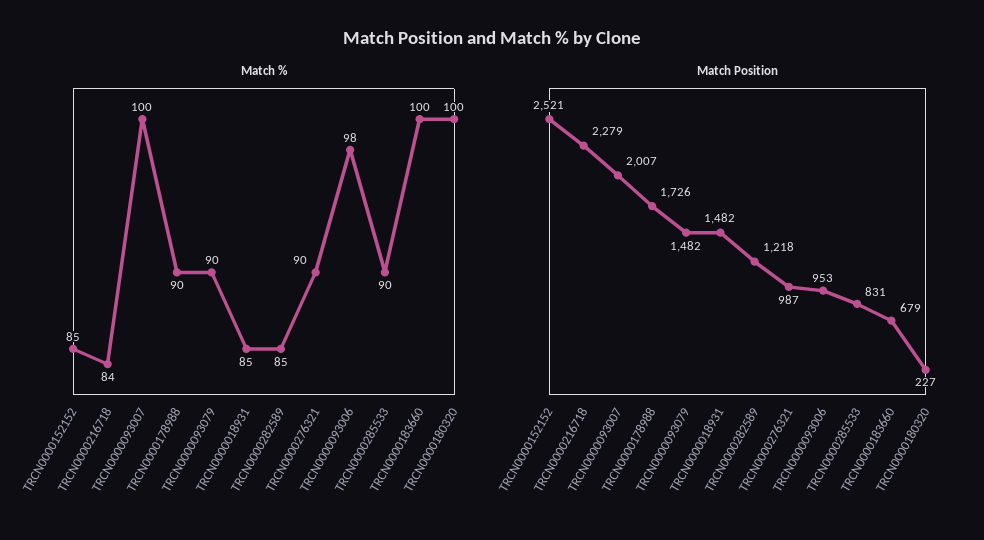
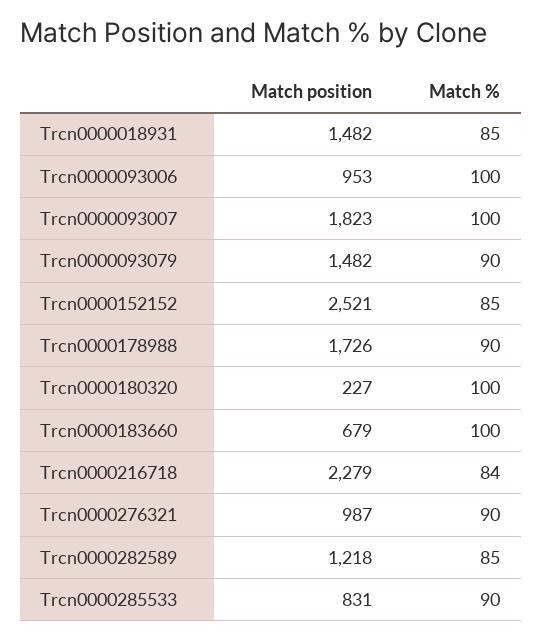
  {
    "Match %": {
      "TRCN0000152152": 85,
      "TRCN0000216718": 84,
      "TRCN0000093007": 100,
      "TRCN0000178988": 90,
      "TRCN0000093079": 90,
      "TRCN0000018931": 85,
      "TRCN0000282589": 85,
      "TRCN0000276321": 90,
-     "TRCN0000093006": 98,
+     "TRCN0000093006": 100,
      "TRCN0000285533": 90,
      "TRCN0000183660": 100,
      "TRCN0000180320": 100
    },
    "Match Position": {
      "TRCN0000152152": 2521,
      "TRCN0000216718": 2279,
-     "TRCN0000093007": 2007,
+     "TRCN0000093007": 1823,
      "TRCN0000178988": 1726,
      "TRCN0000093079": 1482,
      "TRCN0000018931": 1482,
      "TRCN0000282589": 1218,
      "TRCN0000276321": 987,
      "TRCN0000093006": 953,
      "TRCN0000285533": 831,
      "TRCN0000183660": 679,
      "TRCN0000180320": 227
    }
  }

